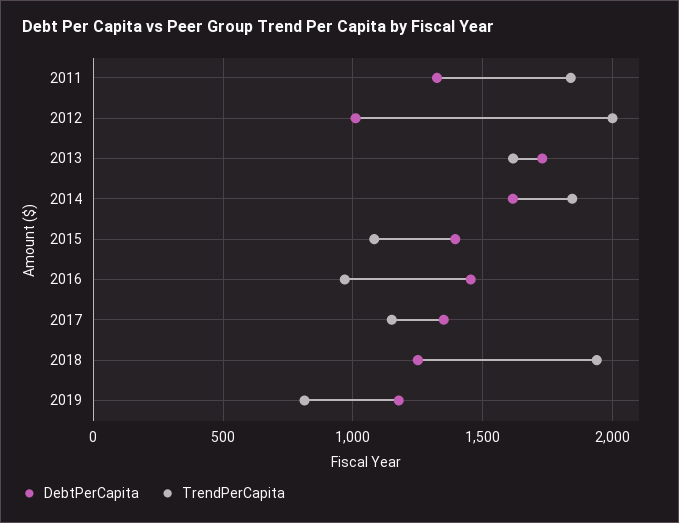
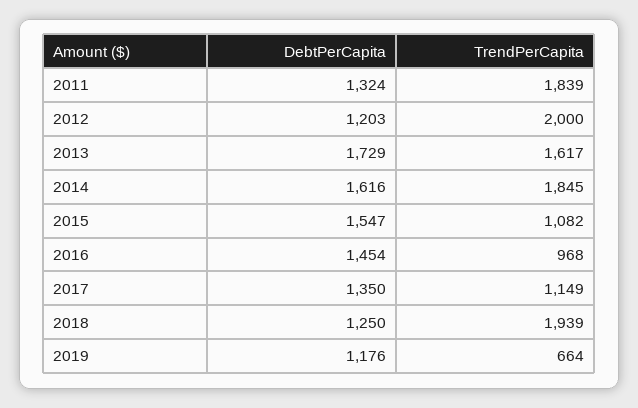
  {
    "DebtPerCapita": {
      "2011": 1324,
-     "2012": 1000,
+     "2012": 1203,
      "2013": 1729,
      "2014": 1616,
-     "2015": 1400,
+     "2015": 1547,
      "2016": 1454,
      "2017": 1350,
      "2018": 1250,
      "2019": 1176
    },
    "TrendPerCapita": {
      "2011": 1839,
      "2012": 2000,
      "2013": 1617,
      "2014": 1845,
      "2015": 1082,
      "2016": 968,
      "2017": 1149,
      "2018": 1939,
-     "2019": 800
+     "2019": 664
    }
  }

